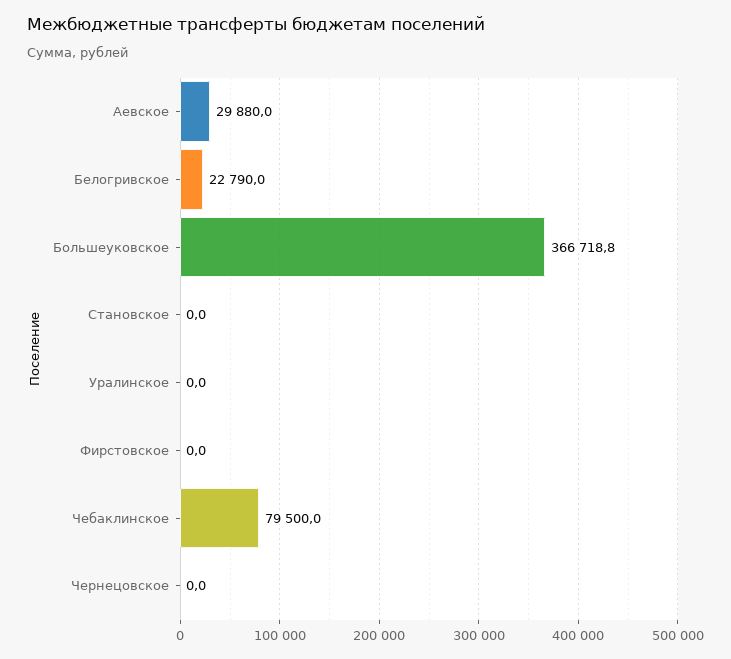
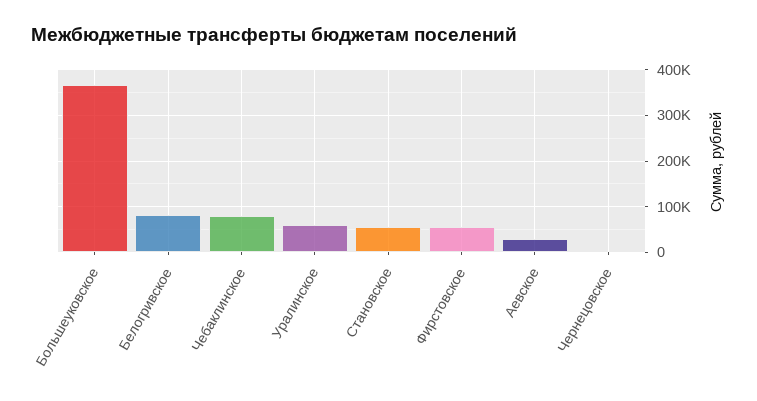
  {
    "Аевское": 29880,
-   "Белогривское": 22790,
+   "Белогривское": 80000,
    "Большеуковское": 366718.8,
-   "Становское": 0,
+   "Становское": 60000,
-   "Уралинское": 0,
+   "Уралинское": 60000,
-   "Фирстовское": 0,
+   "Фирстовское": 60000,
    "Чебаклинское": 79500,
    "Чернецовское": 0
  }

